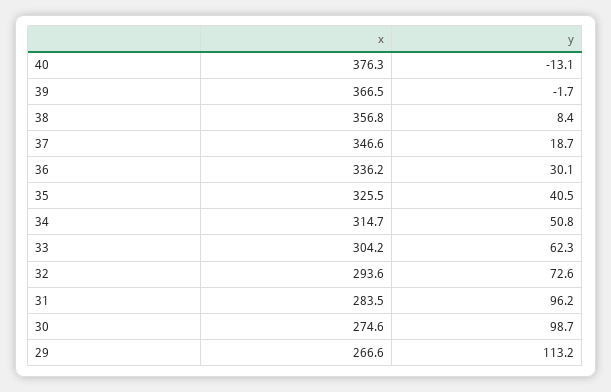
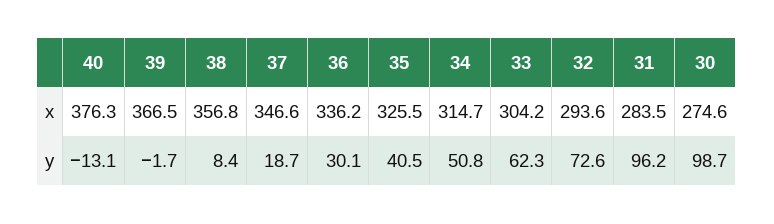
  {
    "x": {
      "40": 376.3,
      "39": 366.5,
      "38": 356.8,
      "37": 346.6,
      "36": 336.2,
      "35": 325.5,
      "34": 314.7,
      "33": 304.2,
      "32": 293.6,
      "31": 283.5,
-     "30": 274.6,
+     "30": 274.6
-     "29": 266.6
    },
    "y": {
      "40": -13.1,
      "39": -1.7,
      "38": 8.4,
      "37": 18.7,
      "36": 30.1,
      "35": 40.5,
      "34": 50.8,
      "33": 62.3,
      "32": 72.6,
      "31": 96.2,
-     "30": 98.7,
+     "30": 98.7
-     "29": 113.2
    }
  }

